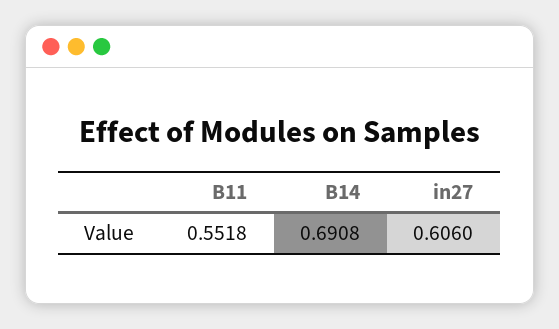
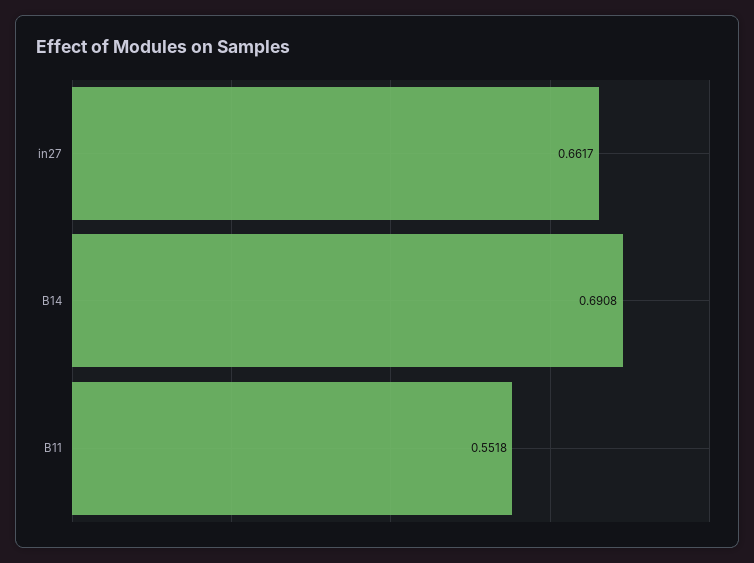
  {
    "B11": 0.5518,
    "B14": 0.6908,
-   "in27": 0.606
+   "in27": 0.6617
  }

